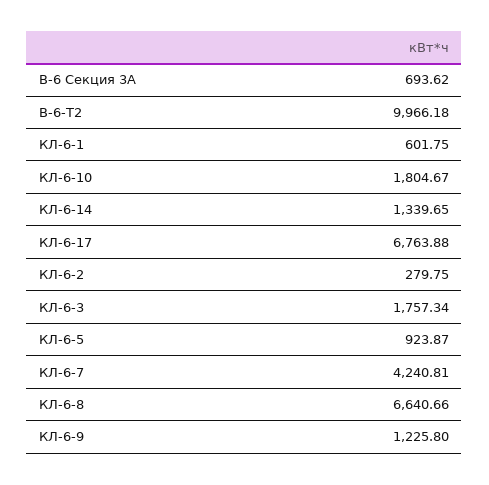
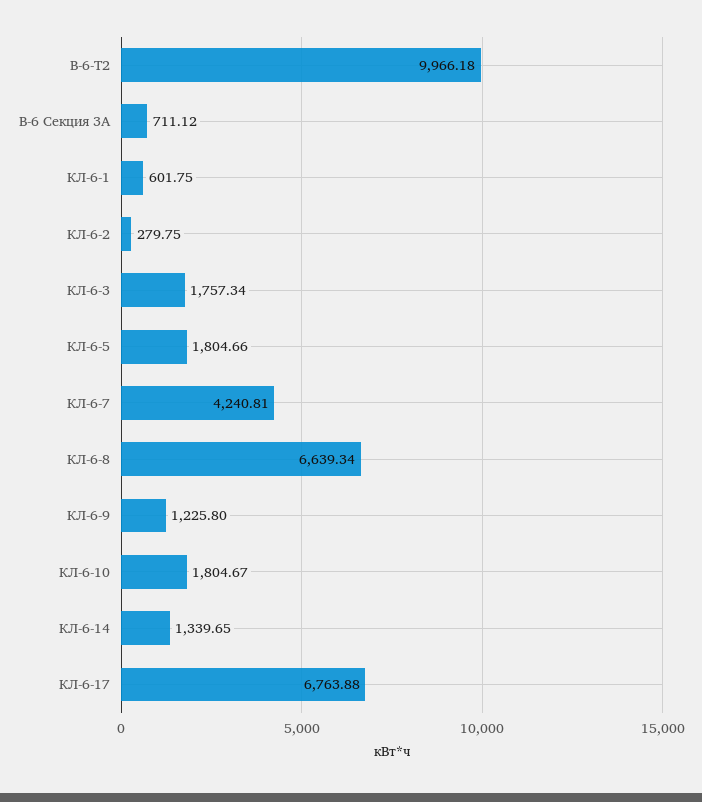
  {
-   "В-6 Секция 3А": 693.62,
+   "В-6 Секция 3А": 711.12,
    "В-6-Т2": 9966.18,
    "КЛ-6-1": 601.75,
    "КЛ-6-10": 1804.67,
    "КЛ-6-14": 1339.65,
    "КЛ-6-17": 6763.88,
    "КЛ-6-2": 279.75,
    "КЛ-6-3": 1757.34,
-   "КЛ-6-5": 923.87,
+   "КЛ-6-5": 1804.66,
    "КЛ-6-7": 4240.81,
-   "КЛ-6-8": 6640.66,
+   "КЛ-6-8": 6639.34,
    "КЛ-6-9": 1225.8
  }

